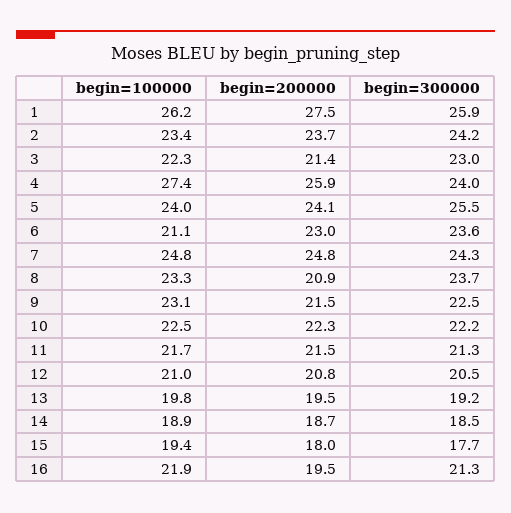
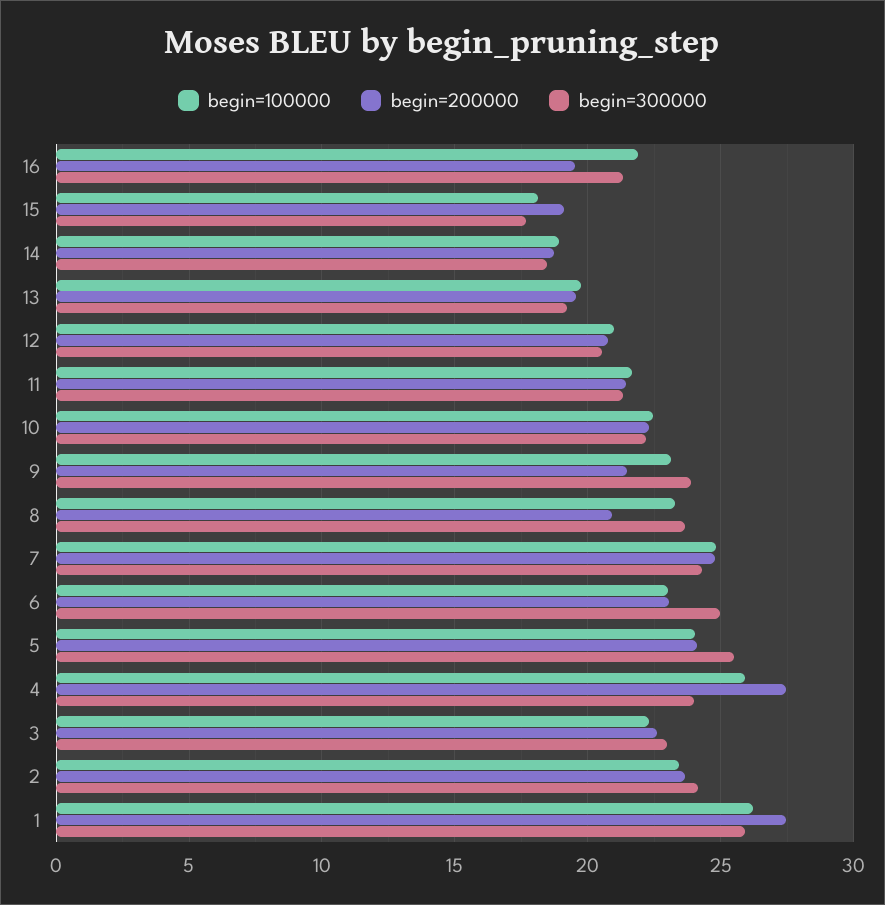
  {
    "begin=100000": {
      "1": 26.2,
      "2": 23.4,
      "3": 22.3,
-     "4": 27.4,
+     "4": 26,
      "5": 24,
-     "6": 21.1,
+     "6": 23,
      "7": 24.8,
      "8": 23.3,
      "9": 23.1,
      "10": 22.5,
      "11": 21.7,
      "12": 21,
      "13": 19.8,
      "14": 18.9,
-     "15": 19.4,
+     "15": 18,
      "16": 21.9
    },
    "begin=200000": {
      "1": 27.5,
      "2": 23.7,
-     "3": 21.4,
+     "3": 22.5,
-     "4": 25.9,
+     "4": 27.5,
      "5": 24.1,
      "6": 23,
      "7": 24.8,
      "8": 20.9,
      "9": 21.5,
      "10": 22.3,
      "11": 21.5,
      "12": 20.8,
      "13": 19.5,
      "14": 18.7,
-     "15": 18,
+     "15": 19,
      "16": 19.5
    },
    "begin=300000": {
      "1": 25.9,
      "2": 24.2,
      "3": 23,
      "4": 24,
      "5": 25.5,
-     "6": 23.6,
+     "6": 25,
      "7": 24.3,
      "8": 23.7,
-     "9": 22.5,
+     "9": 24,
      "10": 22.2,
      "11": 21.3,
      "12": 20.5,
      "13": 19.2,
      "14": 18.5,
      "15": 17.7,
      "16": 21.3
    }
  }

